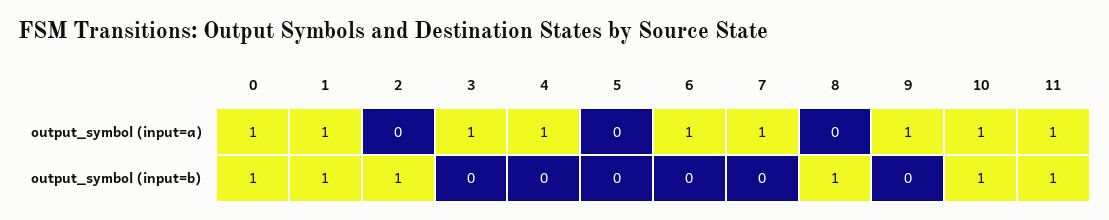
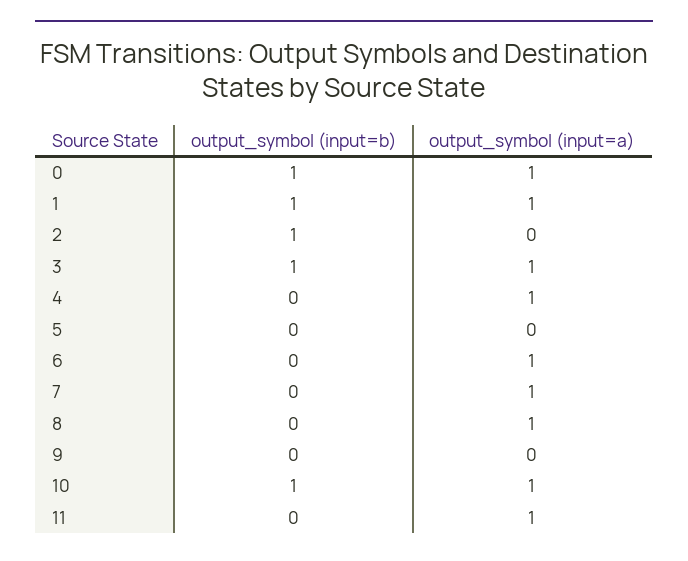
  {
    "0": {
      "output_symbol (input=a)": 1,
      "output_symbol (input=b)": 1
    },
    "1": {
      "output_symbol (input=a)": 1,
      "output_symbol (input=b)": 1
    },
    "2": {
      "output_symbol (input=a)": 0,
      "output_symbol (input=b)": 1
    },
    "3": {
      "output_symbol (input=a)": 1,
-     "output_symbol (input=b)": 0
+     "output_symbol (input=b)": 1
    },
    "4": {
      "output_symbol (input=a)": 1,
      "output_symbol (input=b)": 0
    },
    "5": {
      "output_symbol (input=a)": 0,
      "output_symbol (input=b)": 0
    },
    "6": {
      "output_symbol (input=a)": 1,
      "output_symbol (input=b)": 0
    },
    "7": {
      "output_symbol (input=a)": 1,
      "output_symbol (input=b)": 0
    },
    "8": {
-     "output_symbol (input=a)": 0,
+     "output_symbol (input=a)": 1,
-     "output_symbol (input=b)": 1
+     "output_symbol (input=b)": 0
    },
    "9": {
-     "output_symbol (input=a)": 1,
+     "output_symbol (input=a)": 0,
      "output_symbol (input=b)": 0
    },
    "10": {
      "output_symbol (input=a)": 1,
      "output_symbol (input=b)": 1
    },
    "11": {
      "output_symbol (input=a)": 1,
-     "output_symbol (input=b)": 1
+     "output_symbol (input=b)": 0
    }
  }

